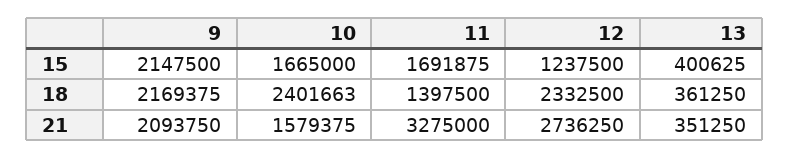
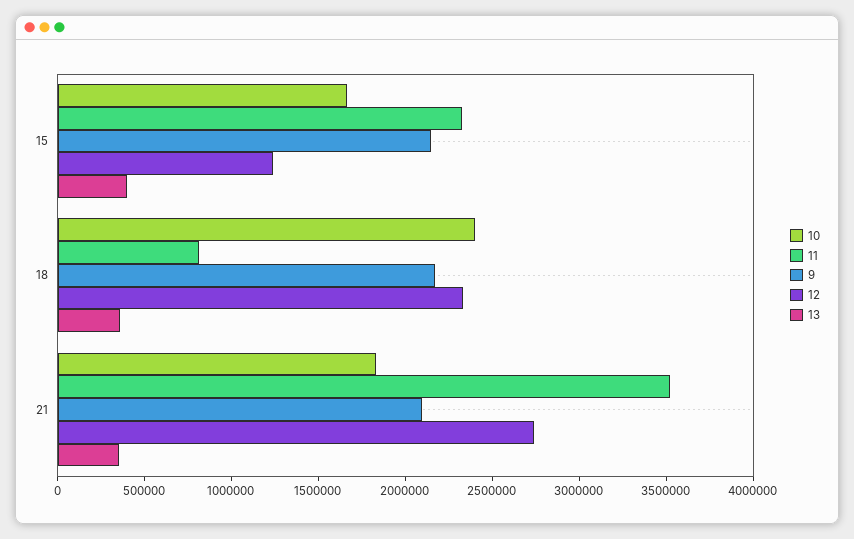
  {
    "9": {
      "15": 2147500,
      "18": 2169375,
      "21": 2093750
    },
    "10": {
      "15": 1665000,
      "18": 2401663,
-     "21": 1579375
+     "21": 1800000
    },
    "11": {
-     "15": 1691875,
+     "15": 2300000,
-     "18": 1397500,
+     "18": 800000,
-     "21": 3275000
+     "21": 3500000
    },
    "12": {
      "15": 1237500,
      "18": 2332500,
      "21": 2736250
    },
    "13": {
      "15": 400625,
      "18": 361250,
      "21": 351250
    }
  }

